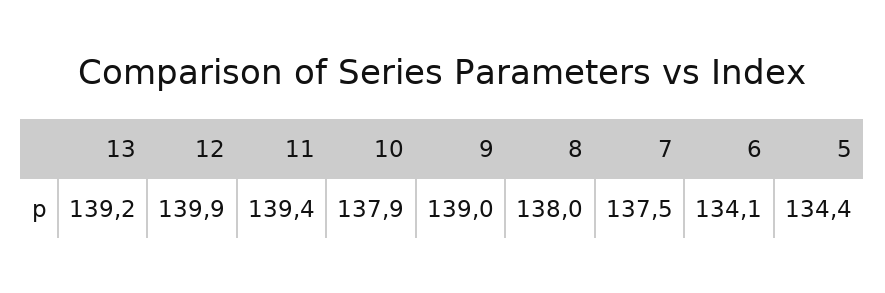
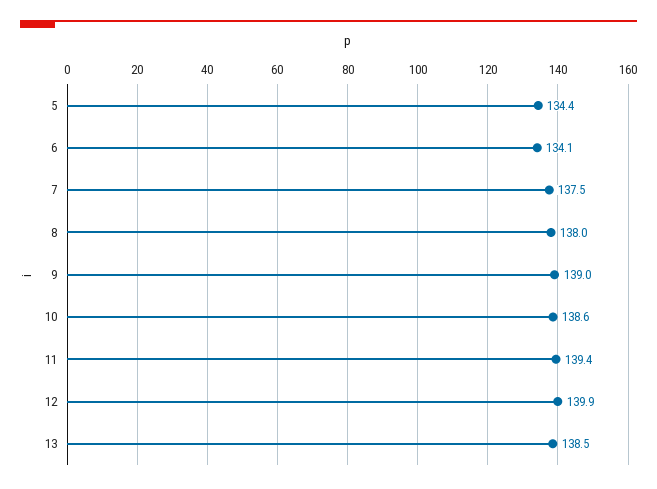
  {
-   "13": 139.2,
+   "13": 138.5,
    "12": 139.9,
    "11": 139.4,
-   "10": 137.9,
+   "10": 138.6,
    "9": 139,
    "8": 138,
    "7": 137.5,
    "6": 134.1,
    "5": 134.4
  }

